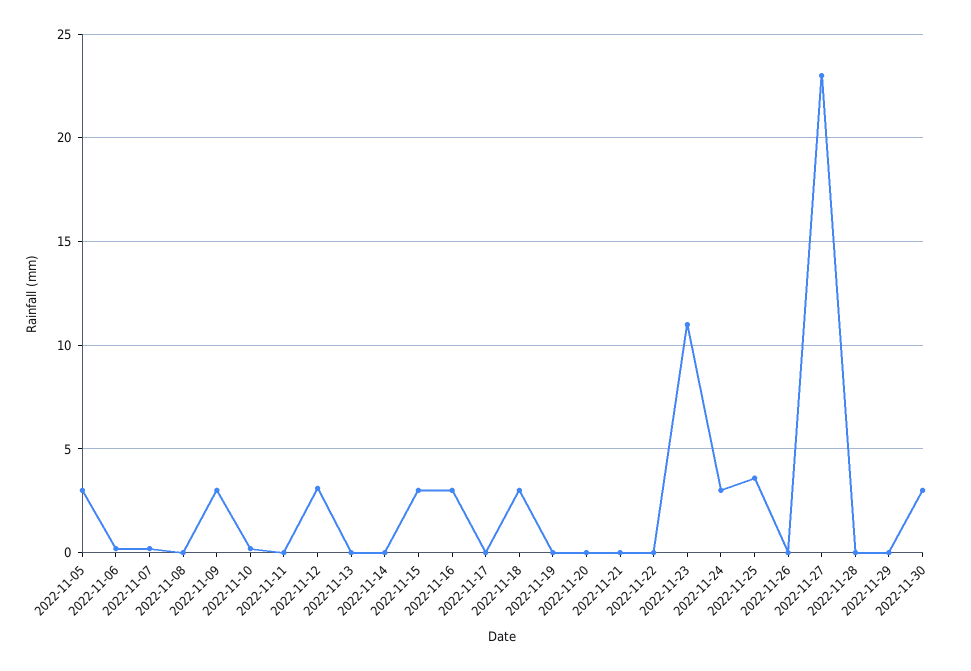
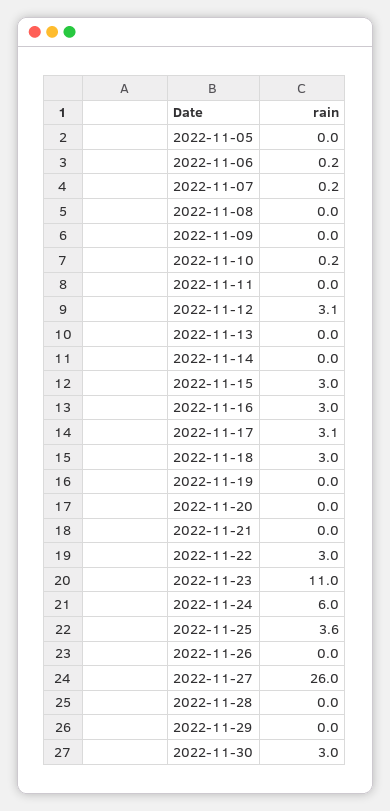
  {
-   "2022-11-05": 3,
+   "2022-11-05": 0,
    "2022-11-06": 0.2,
    "2022-11-07": 0.2,
    "2022-11-08": 0,
-   "2022-11-09": 3,
+   "2022-11-09": 0,
    "2022-11-10": 0.2,
    "2022-11-11": 0,
    "2022-11-12": 3.1,
    "2022-11-13": 0,
    "2022-11-14": 0,
    "2022-11-15": 3,
    "2022-11-16": 3,
-   "2022-11-17": 0,
+   "2022-11-17": 3.1,
    "2022-11-18": 3,
    "2022-11-19": 0,
    "2022-11-20": 0,
    "2022-11-21": 0,
-   "2022-11-22": 0,
+   "2022-11-22": 3,
    "2022-11-23": 11,
-   "2022-11-24": 3,
+   "2022-11-24": 6,
    "2022-11-25": 3.6,
    "2022-11-26": 0,
-   "2022-11-27": 23,
+   "2022-11-27": 26,
    "2022-11-28": 0,
    "2022-11-29": 0,
    "2022-11-30": 3
  }

